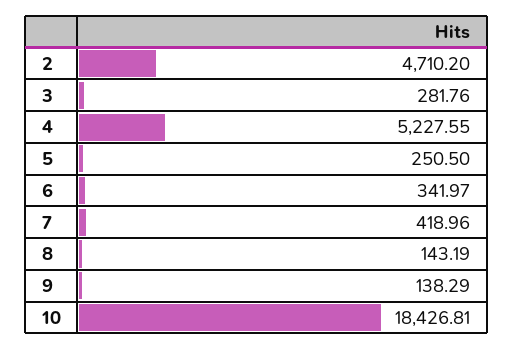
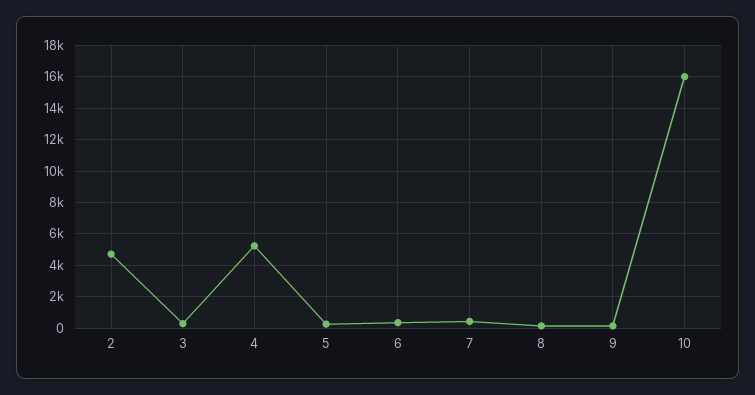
  {
    "2": 4710.2,
    "3": 281.76,
    "4": 5227.55,
    "5": 250.5,
    "6": 341.97,
    "7": 418.96,
    "8": 143.19,
    "9": 138.29,
-   "10": 18426.81
+   "10": 16000
  }

